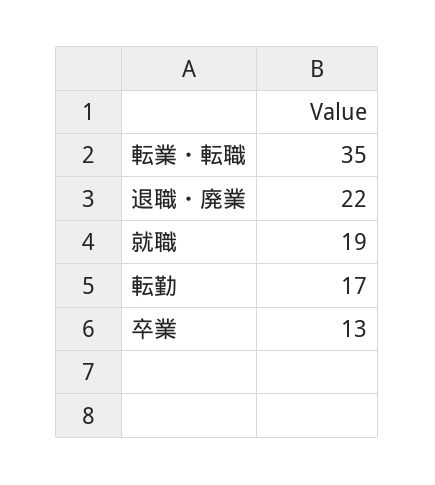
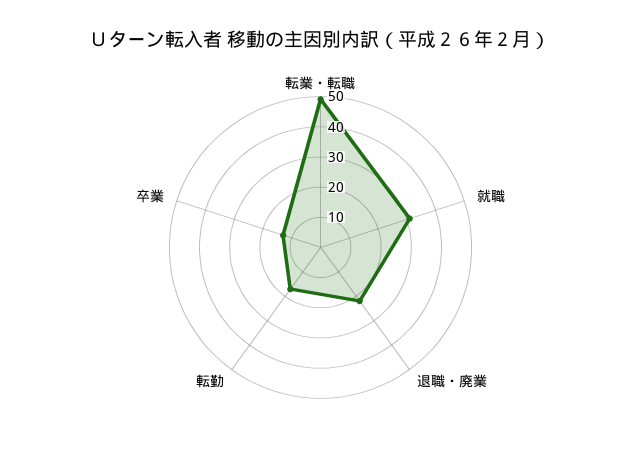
  {
-   "転業・転職": 35,
+   "転業・転職": 50,
    "退職・廃業": 22,
-   "就職": 19,
+   "就職": 30,
    "転勤": 17,
    "卒業": 13
  }

